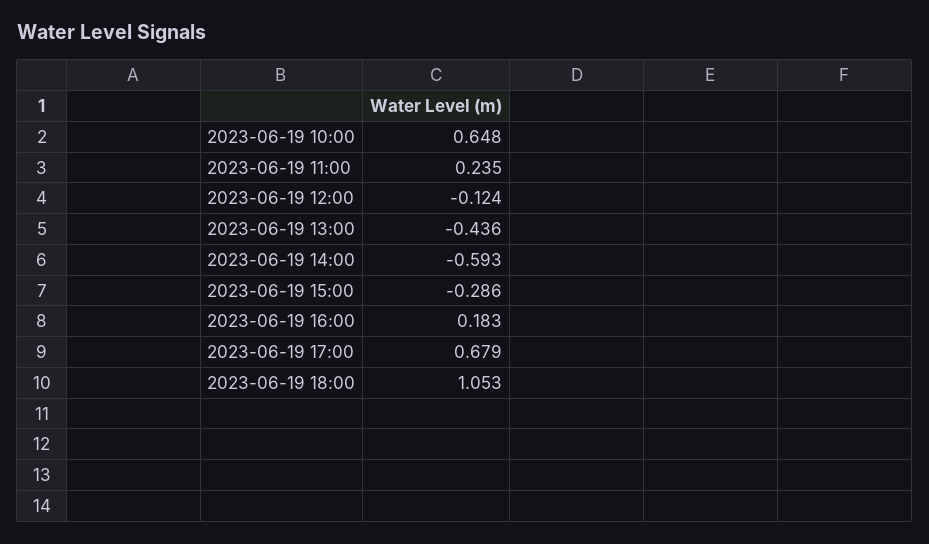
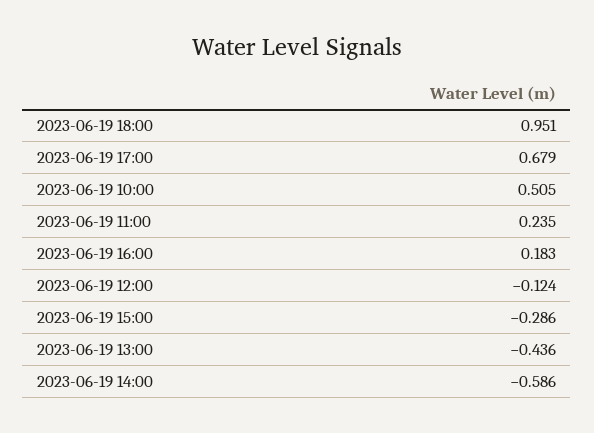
  {
-   "2023-06-19 10:00": 0.648,
+   "2023-06-19 10:00": 0.505,
    "2023-06-19 11:00": 0.235,
    "2023-06-19 12:00": -0.124,
    "2023-06-19 13:00": -0.436,
-   "2023-06-19 14:00": -0.593,
+   "2023-06-19 14:00": -0.586,
    "2023-06-19 15:00": -0.286,
    "2023-06-19 16:00": 0.183,
    "2023-06-19 17:00": 0.679,
-   "2023-06-19 18:00": 1.053
+   "2023-06-19 18:00": 0.951
  }

